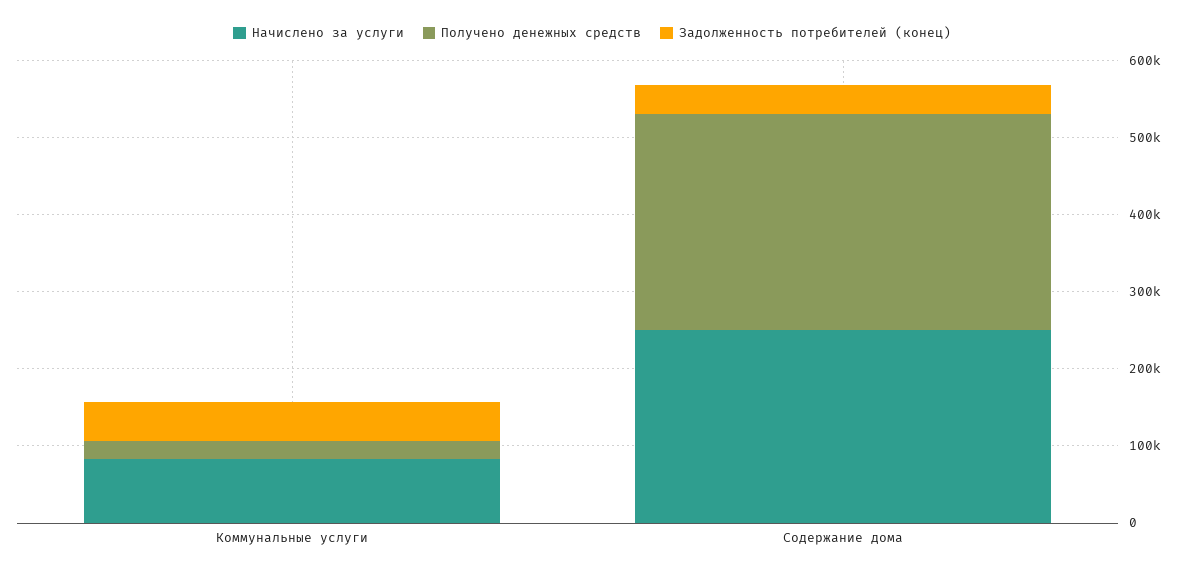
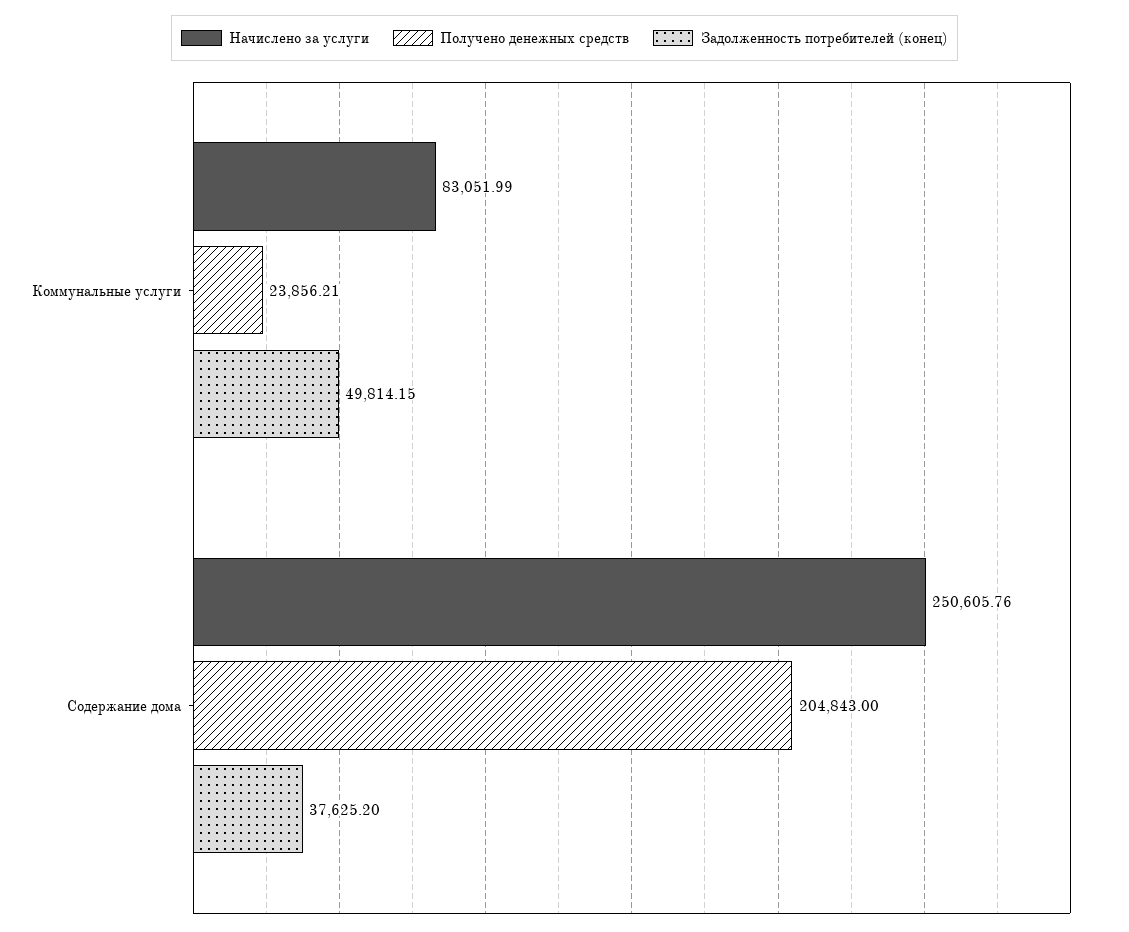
  {
    "Начислено за услуги": {
      "Коммунальные услуги": 83051.99,
      "Содержание дома": 250605.76
    },
    "Получено денежных средств": {
      "Коммунальные услуги": 23856.21,
-     "Содержание дома": 280000
+     "Содержание дома": 204843
    },
    "Задолженность потребителей (конец)": {
      "Коммунальные услуги": 49814.15,
      "Содержание дома": 37625.2
    }
  }

